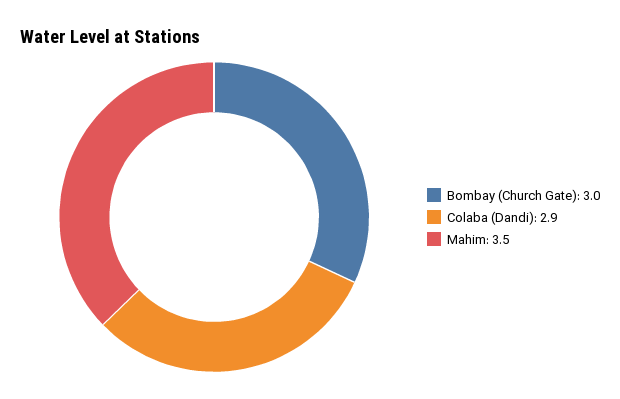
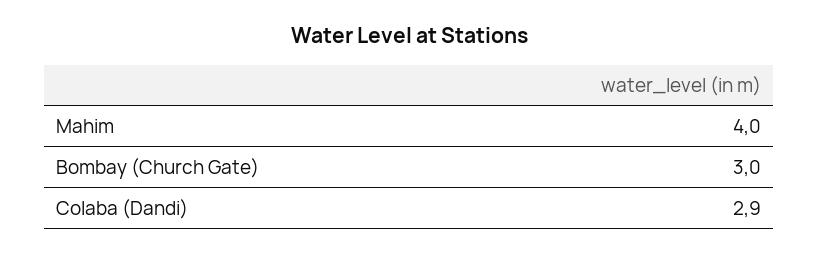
  {
    "Bombay (Church Gate)": 3,
    "Colaba (Dandi)": 2.9,
-   "Mahim": 3.5
+   "Mahim": 4
  }

